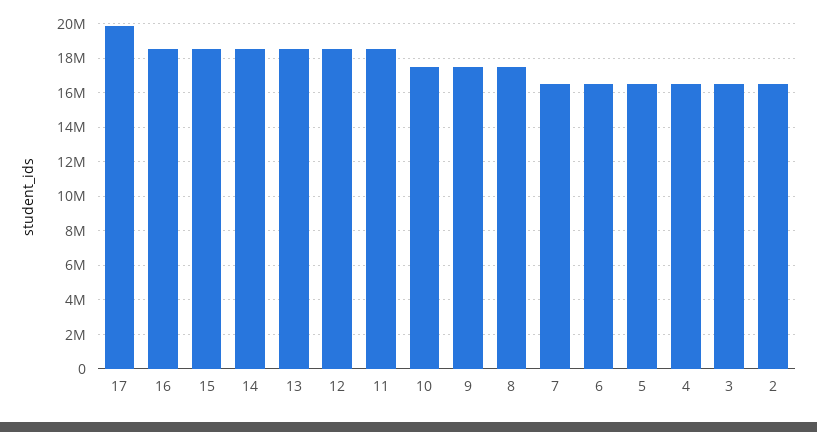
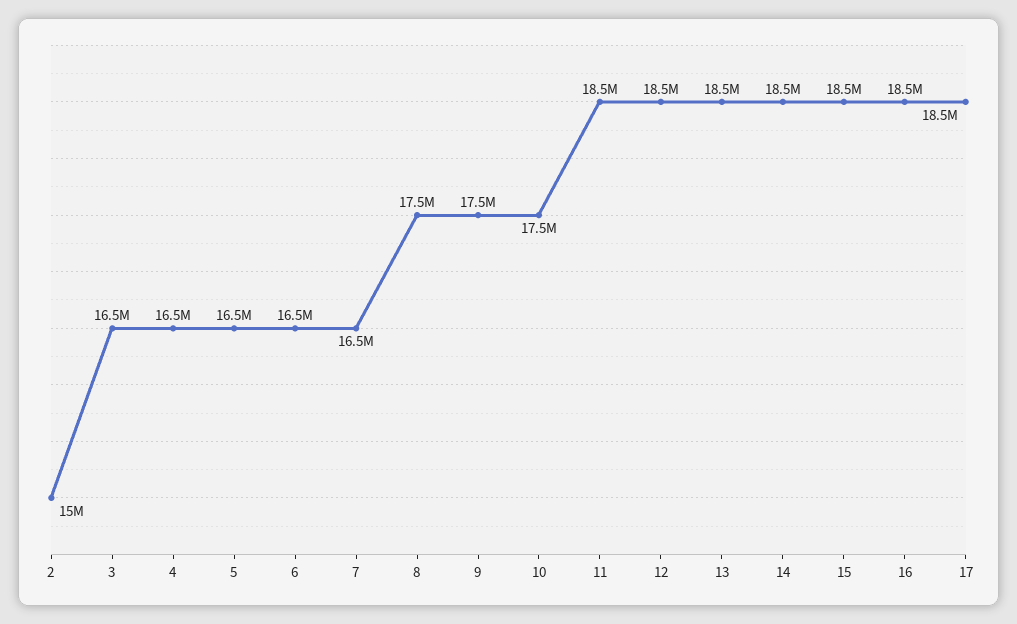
  {
-   "17": 20000000,
+   "17": 18500000,
    "16": 18500000,
    "15": 18500000,
    "14": 18500000,
    "13": 18500000,
    "12": 18500000,
    "11": 18500000,
    "10": 17500000,
    "9": 17500000,
    "8": 17500000,
    "7": 16500000,
    "6": 16500000,
    "5": 16500000,
    "4": 16500000,
    "3": 16500000,
-   "2": 16500000
+   "2": 15000000
  }

